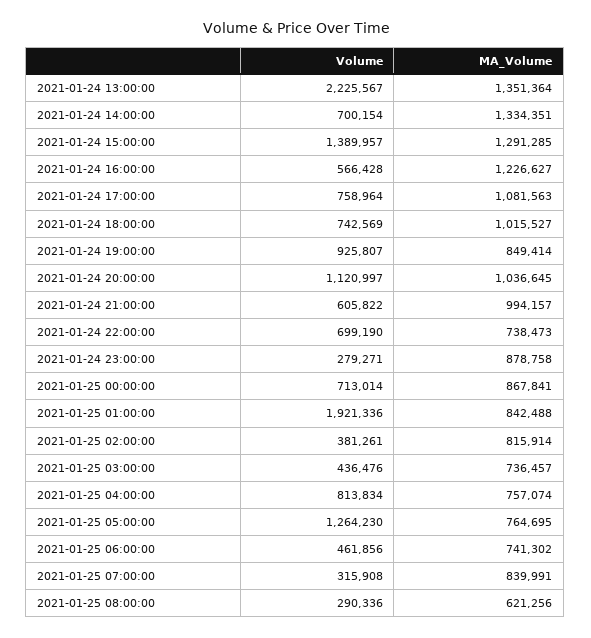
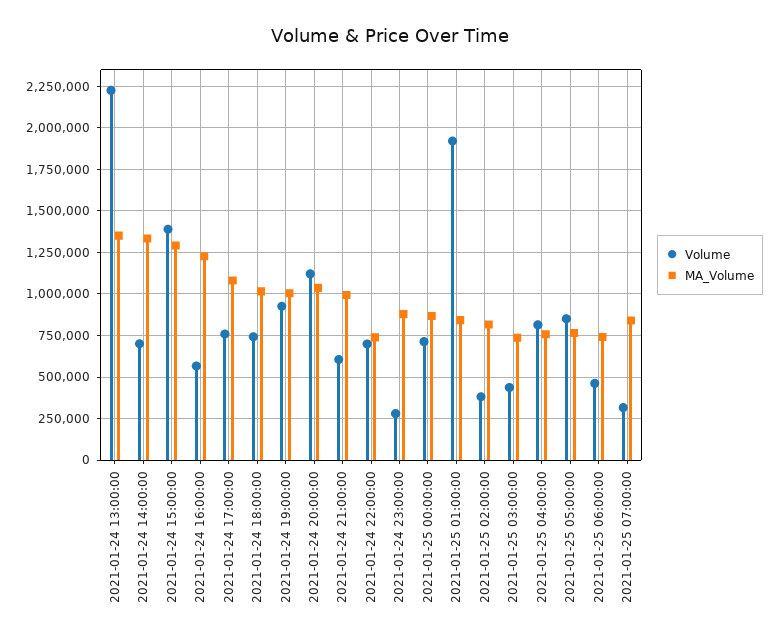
  {
    "Volume": {
      "2021-01-24 13:00:00": 2225567,
      "2021-01-24 14:00:00": 700154,
      "2021-01-24 15:00:00": 1389957,
      "2021-01-24 16:00:00": 566428,
      "2021-01-24 17:00:00": 758964,
      "2021-01-24 18:00:00": 742569,
      "2021-01-24 19:00:00": 925807,
      "2021-01-24 20:00:00": 1120997,
      "2021-01-24 21:00:00": 605822,
      "2021-01-24 22:00:00": 699190,
      "2021-01-24 23:00:00": 279271,
      "2021-01-25 00:00:00": 713014,
      "2021-01-25 01:00:00": 1921336,
      "2021-01-25 02:00:00": 381261,
      "2021-01-25 03:00:00": 436476,
      "2021-01-25 04:00:00": 813834,
-     "2021-01-25 05:00:00": 1264230,
+     "2021-01-25 05:00:00": 850000,
      "2021-01-25 06:00:00": 461856,
-     "2021-01-25 07:00:00": 315908,
+     "2021-01-25 07:00:00": 315908
-     "2021-01-25 08:00:00": 290336
    },
    "MA_Volume": {
      "2021-01-24 13:00:00": 1351364,
      "2021-01-24 14:00:00": 1334351,
      "2021-01-24 15:00:00": 1291285,
      "2021-01-24 16:00:00": 1226627,
      "2021-01-24 17:00:00": 1081563,
      "2021-01-24 18:00:00": 1015527,
-     "2021-01-24 19:00:00": 849414,
+     "2021-01-24 19:00:00": 1000000,
      "2021-01-24 20:00:00": 1036645,
      "2021-01-24 21:00:00": 994157,
      "2021-01-24 22:00:00": 738473,
      "2021-01-24 23:00:00": 878758,
      "2021-01-25 00:00:00": 867841,
      "2021-01-25 01:00:00": 842488,
      "2021-01-25 02:00:00": 815914,
      "2021-01-25 03:00:00": 736457,
      "2021-01-25 04:00:00": 757074,
      "2021-01-25 05:00:00": 764695,
      "2021-01-25 06:00:00": 741302,
-     "2021-01-25 07:00:00": 839991,
+     "2021-01-25 07:00:00": 839991
-     "2021-01-25 08:00:00": 621256
    }
  }

